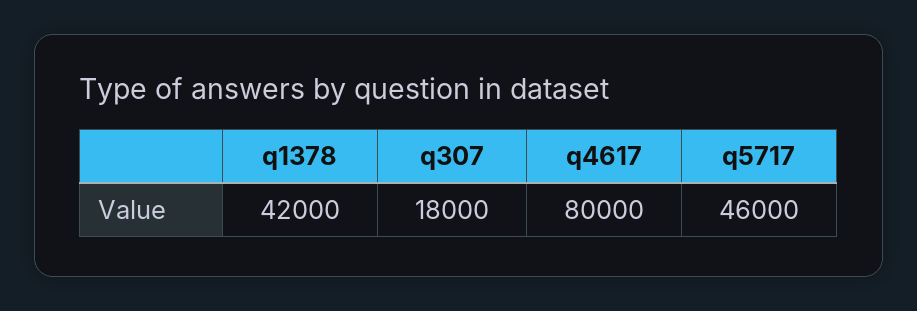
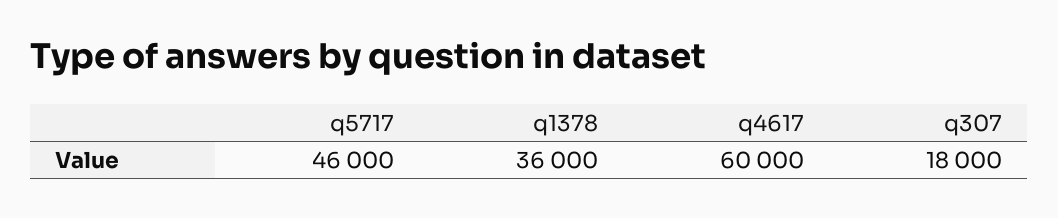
  {
-   "q1378": 42000,
+   "q1378": 36000,
    "q307": 18000,
-   "q4617": 80000,
+   "q4617": 60000,
    "q5717": 46000
  }

